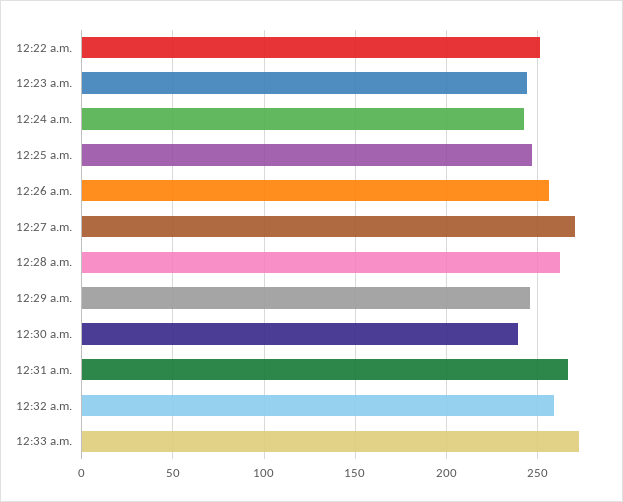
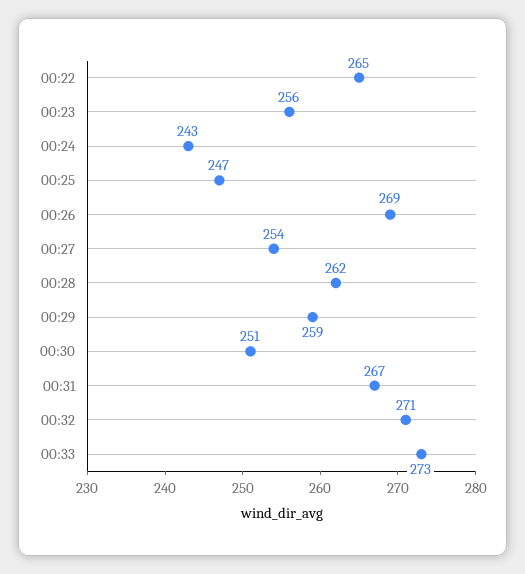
  {
-   "12:22 a.m.": 250,
+   "12:22 a.m.": 265,
-   "12:23 a.m.": 245,
+   "12:23 a.m.": 256,
    "12:24 a.m.": 243,
    "12:25 a.m.": 247,
-   "12:26 a.m.": 255,
+   "12:26 a.m.": 269,
-   "12:27 a.m.": 270,
+   "12:27 a.m.": 254,
    "12:28 a.m.": 262,
-   "12:29 a.m.": 245,
+   "12:29 a.m.": 259,
-   "12:30 a.m.": 240,
+   "12:30 a.m.": 251,
    "12:31 a.m.": 267,
-   "12:32 a.m.": 260,
+   "12:32 a.m.": 271,
    "12:33 a.m.": 273
  }

